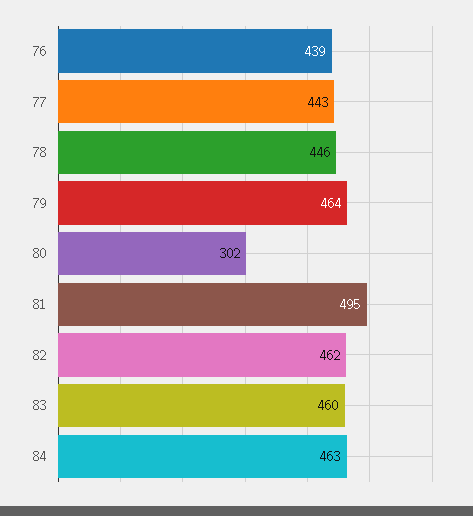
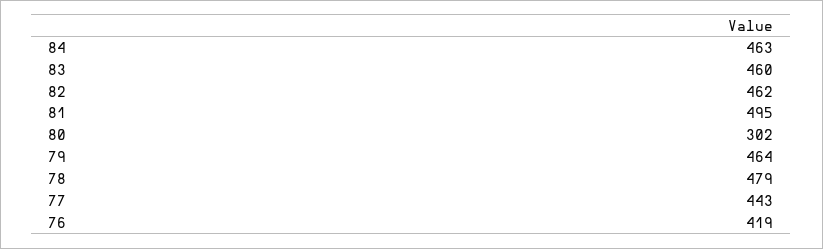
  {
-   "76": 439,
+   "76": 419,
    "77": 443,
-   "78": 446,
+   "78": 479,
    "79": 464,
    "80": 302,
    "81": 495,
    "82": 462,
    "83": 460,
    "84": 463
  }

